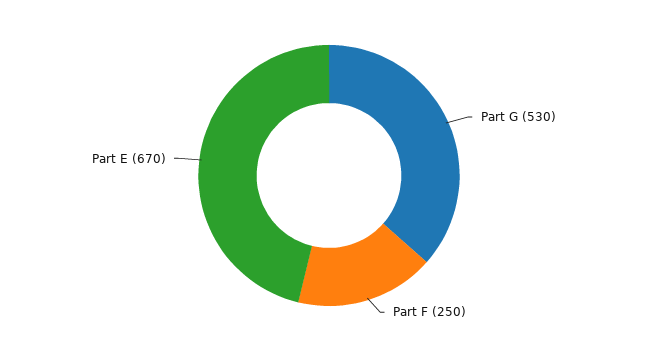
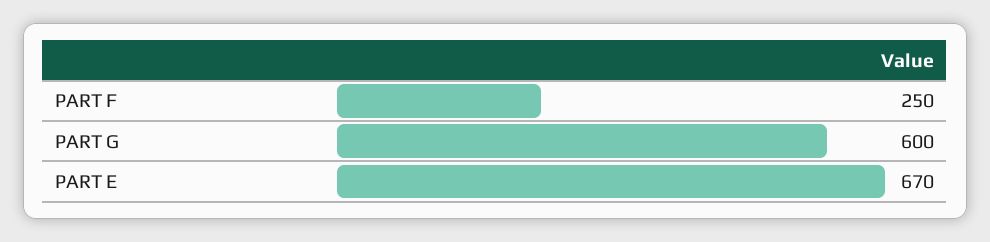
  {
-   "Part G": 530,
+   "Part G": 600,
    "Part F": 250,
    "Part E": 670
  }

